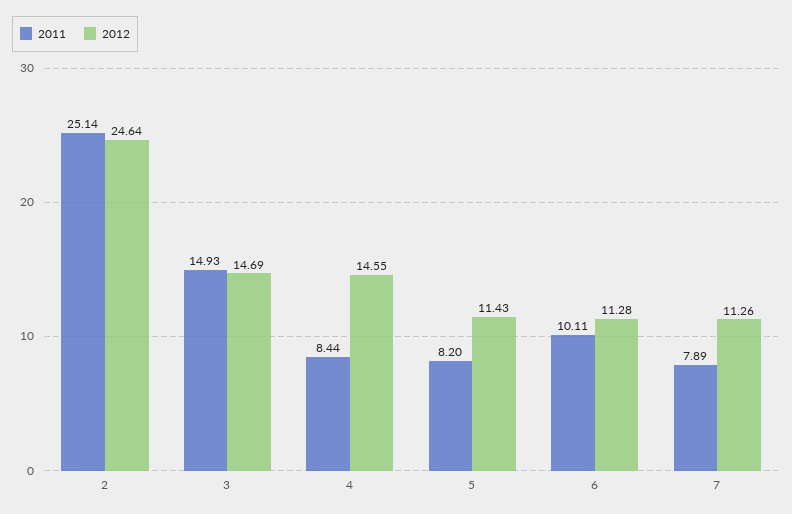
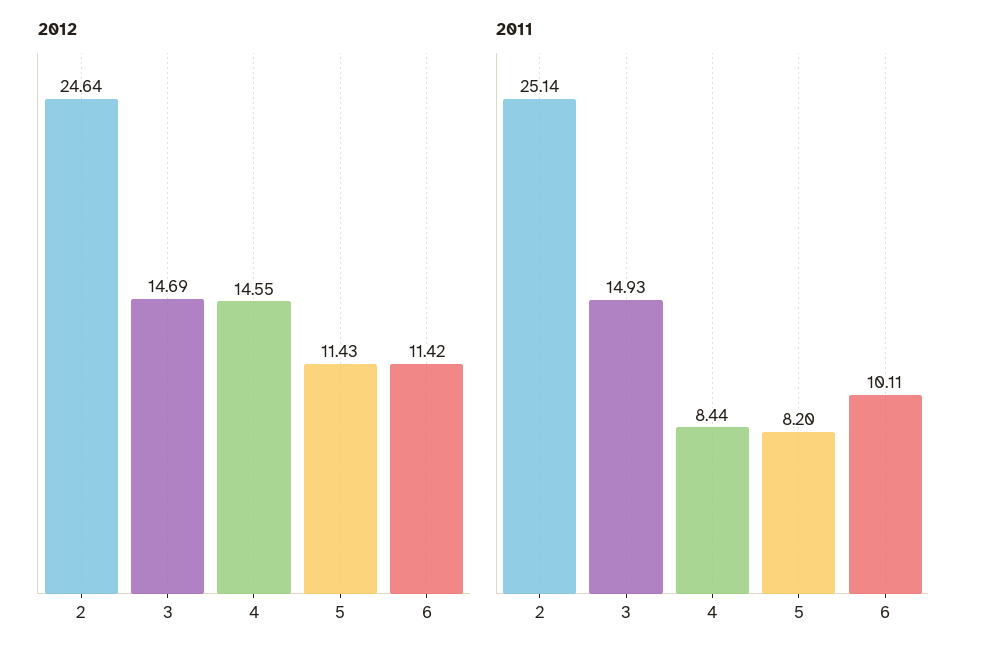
  {
    "2011": {
      "2": 25.14,
      "3": 14.93,
      "4": 8.44,
      "5": 8.2,
-     "6": 10.11,
+     "6": 10.11
-     "7": 7.89
    },
    "2012": {
      "2": 24.64,
      "3": 14.69,
      "4": 14.55,
      "5": 11.43,
-     "6": 11.28,
+     "6": 11.42
-     "7": 11.26
    }
  }

